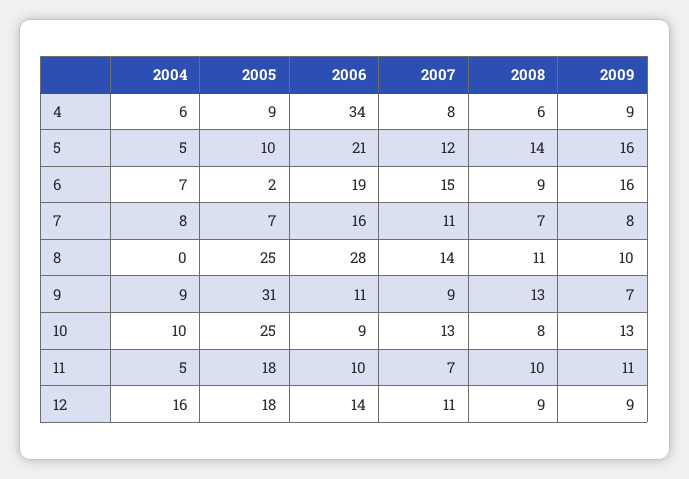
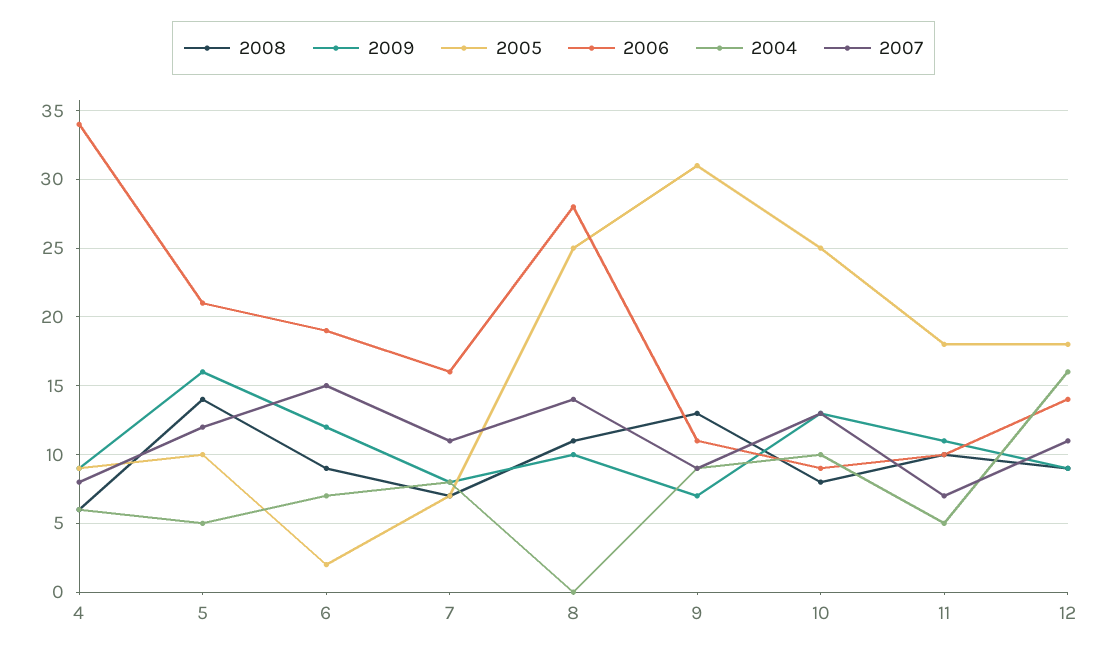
  {
    "2004": {
      "4": 6,
      "5": 5,
      "6": 7,
      "7": 8,
      "8": 0,
      "9": 9,
      "10": 10,
      "11": 5,
      "12": 16
    },
    "2005": {
      "4": 9,
      "5": 10,
      "6": 2,
      "7": 7,
      "8": 25,
      "9": 31,
      "10": 25,
      "11": 18,
      "12": 18
    },
    "2006": {
      "4": 34,
      "5": 21,
      "6": 19,
      "7": 16,
      "8": 28,
      "9": 11,
      "10": 9,
      "11": 10,
      "12": 14
    },
    "2007": {
      "4": 8,
      "5": 12,
      "6": 15,
      "7": 11,
      "8": 14,
      "9": 9,
      "10": 13,
      "11": 7,
      "12": 11
    },
    "2008": {
      "4": 6,
      "5": 14,
      "6": 9,
      "7": 7,
      "8": 11,
      "9": 13,
      "10": 8,
      "11": 10,
      "12": 9
    },
    "2009": {
      "4": 9,
      "5": 16,
-     "6": 16,
+     "6": 12,
      "7": 8,
      "8": 10,
      "9": 7,
      "10": 13,
      "11": 11,
      "12": 9
    }
  }

